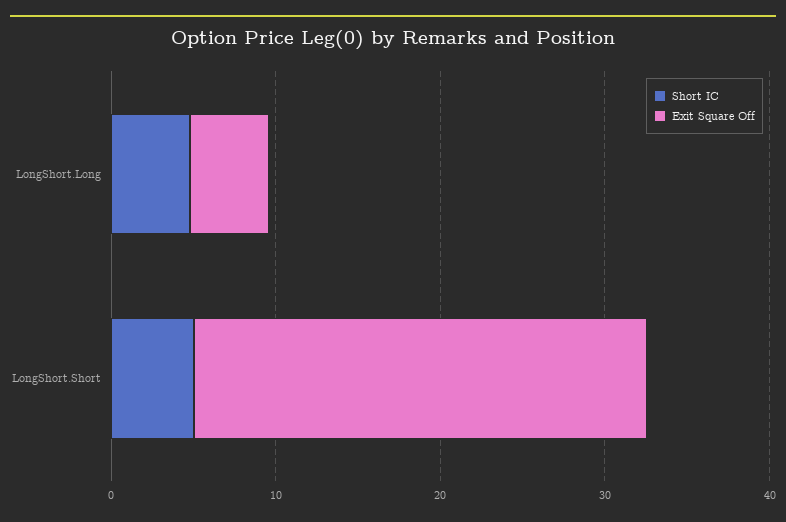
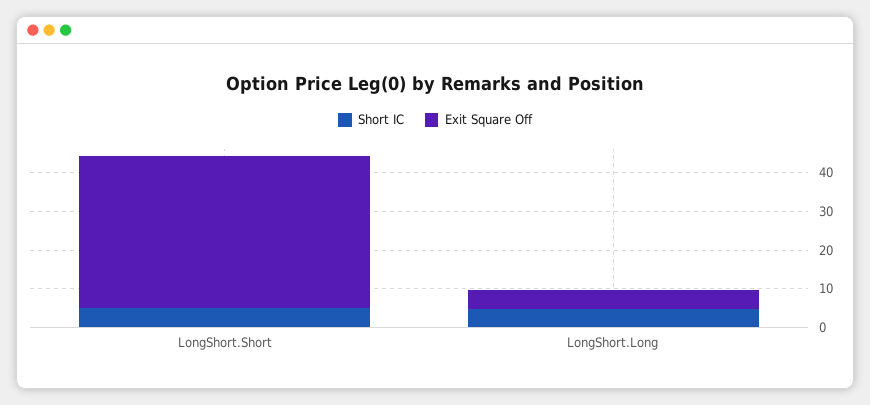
  {
    "Short IC": {
      "LongShort.Long": 4,
      "LongShort.Short": 6
    },
    "Exit Square Off": {
      "LongShort.Long": 4,
-     "LongShort.Short": 28
+     "LongShort.Short": 40
    }
  }

